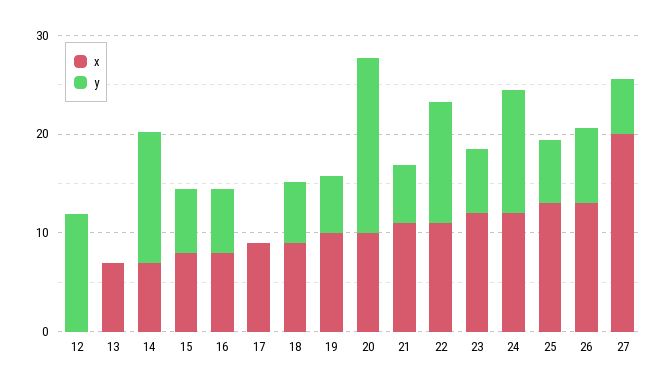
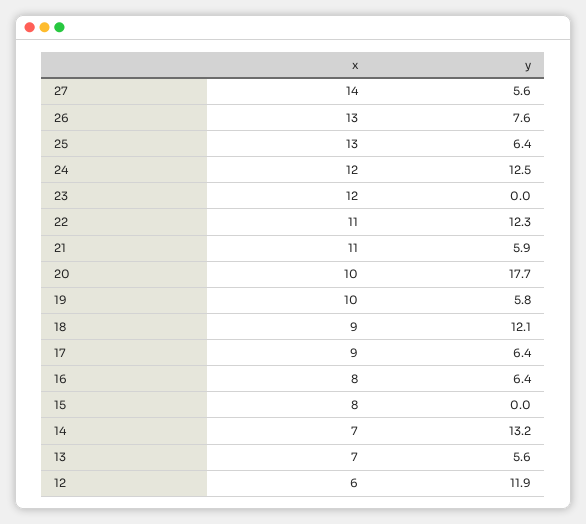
  {
    "x": {
-     "12": 0,
+     "12": 6,
      "13": 7,
      "14": 7,
      "15": 8,
      "16": 8,
      "17": 9,
      "18": 9,
      "19": 10,
      "20": 10,
      "21": 11,
      "22": 11,
      "23": 12,
      "24": 12,
      "25": 13,
      "26": 13,
-     "27": 20
+     "27": 14
    },
    "y": {
      "12": 11.9,
-     "13": 0,
+     "13": 5.6,
      "14": 13.2,
-     "15": 6,
+     "15": 0,
      "16": 6.4,
-     "17": 0,
+     "17": 6.4,
-     "18": 6,
+     "18": 12.1,
      "19": 5.8,
      "20": 17.7,
      "21": 5.9,
      "22": 12.3,
-     "23": 6,
+     "23": 0,
      "24": 12.5,
      "25": 6.4,
      "26": 7.6,
      "27": 5.6
    }
  }

